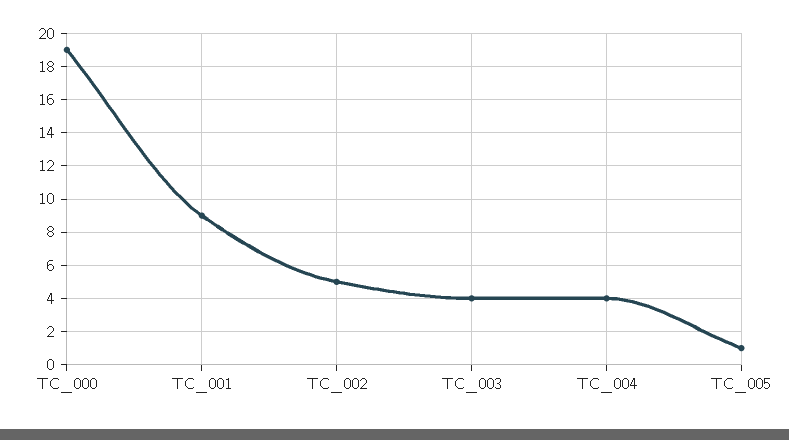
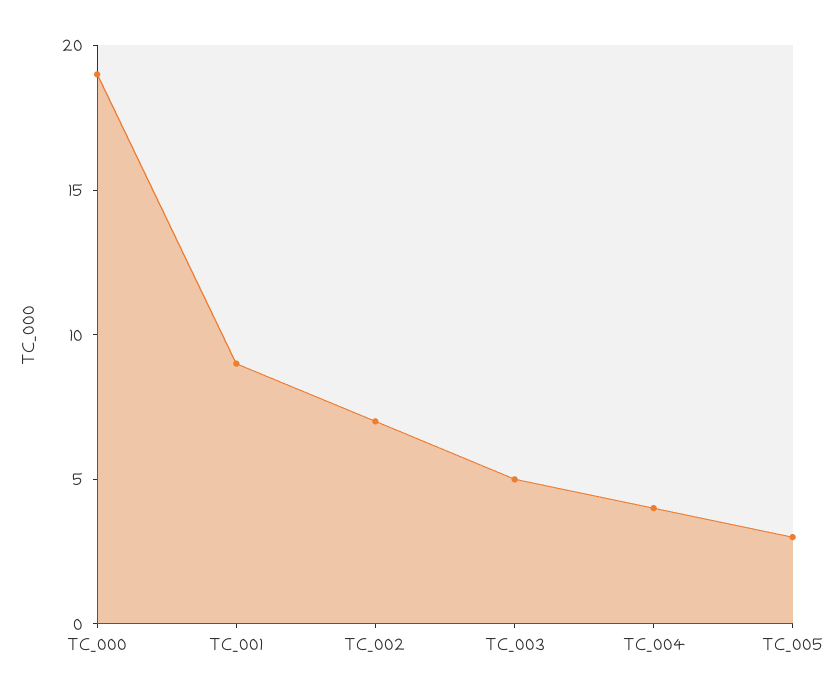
  {
    "TC_000": 19,
    "TC_001": 9,
-   "TC_002": 5,
+   "TC_002": 7,
-   "TC_003": 4,
+   "TC_003": 5,
    "TC_004": 4,
-   "TC_005": 1
+   "TC_005": 3
  }

